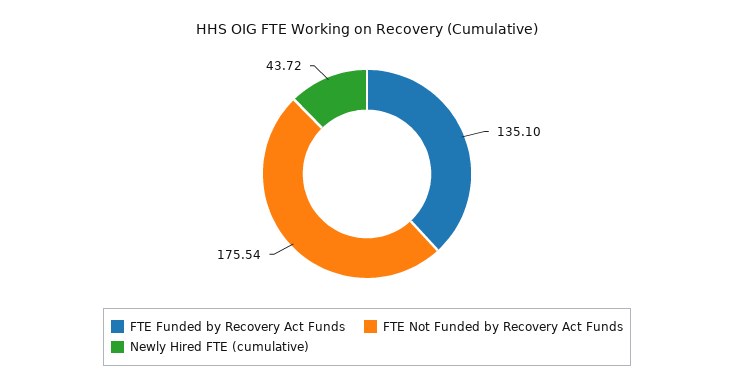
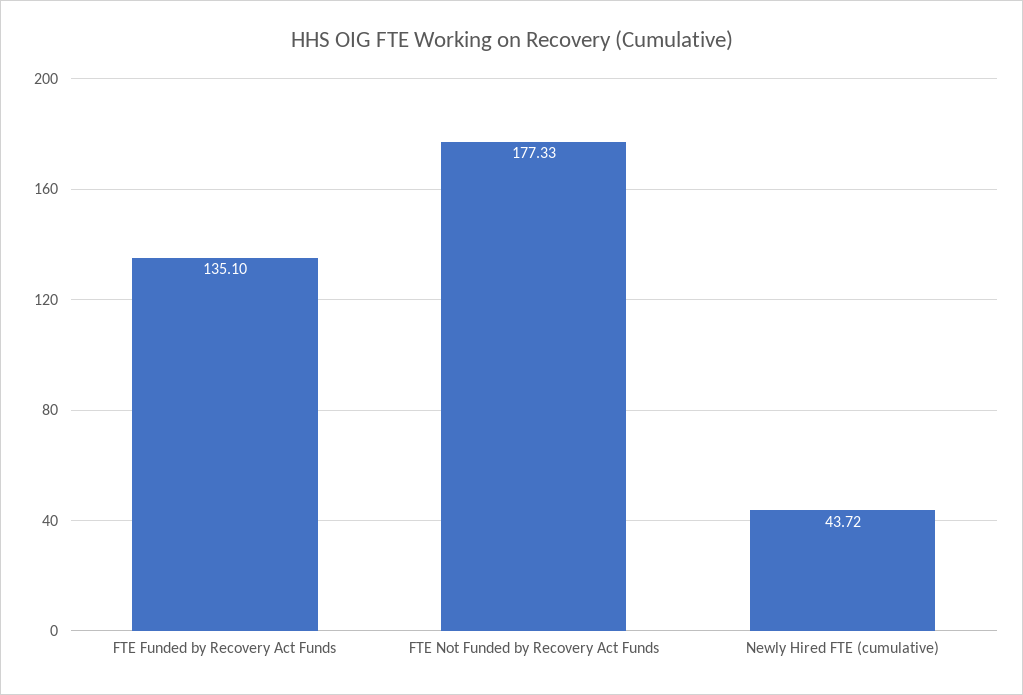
  {
    "FTE Funded by Recovery Act Funds": 135.1,
-   "FTE Not Funded by Recovery Act Funds": 175.54,
+   "FTE Not Funded by Recovery Act Funds": 177.33,
    "Newly Hired FTE (cumulative)": 43.72
  }

